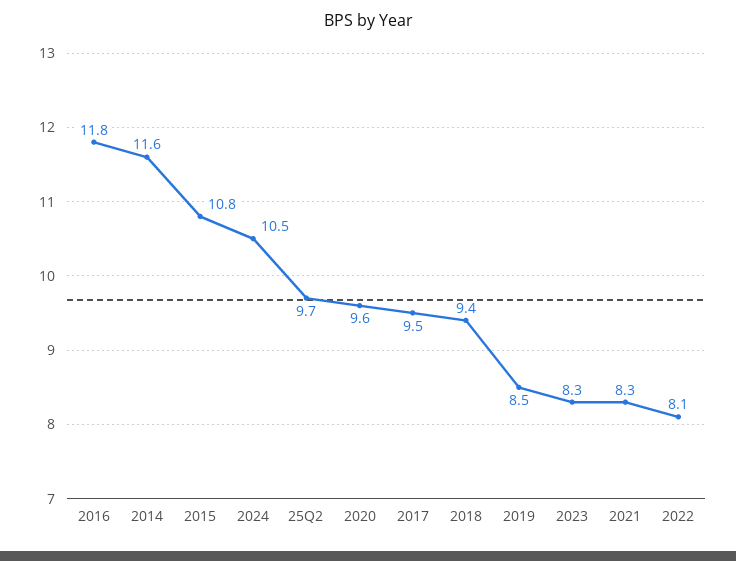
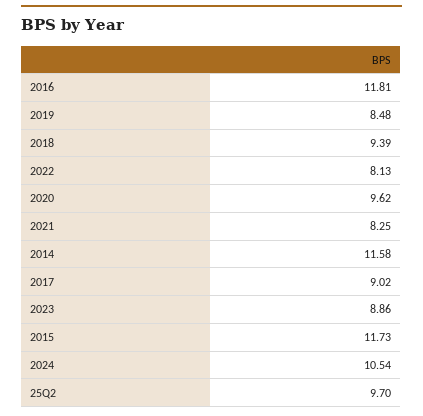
  {
    "2016": 11.81,
    "2014": 11.58,
-   "2015": 10.8,
+   "2015": 11.73,
    "2024": 10.54,
    "25Q2": 9.7,
    "2020": 9.62,
-   "2017": 9.5,
+   "2017": 9.02,
    "2018": 9.39,
    "2019": 8.48,
-   "2023": 8.3,
+   "2023": 8.86,
    "2021": 8.25,
    "2022": 8.13
  }

